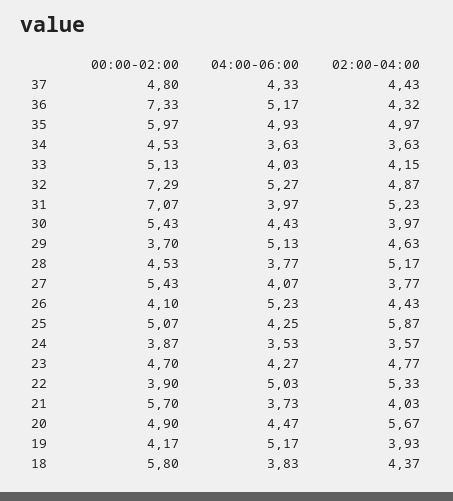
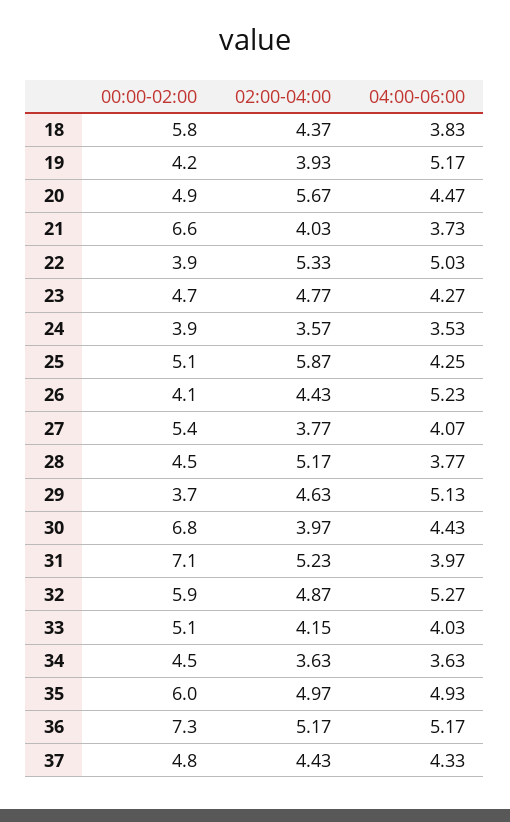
  {
    "00:00-02:00": {
      "37": 4.8,
      "36": 7.33,
      "35": 5.97,
      "34": 4.53,
      "33": 5.13,
-     "32": 7.29,
+     "32": 5.9,
      "31": 7.07,
-     "30": 5.43,
+     "30": 6.8,
      "29": 3.7,
      "28": 4.53,
      "27": 5.43,
      "26": 4.1,
      "25": 5.07,
      "24": 3.87,
      "23": 4.7,
      "22": 3.9,
-     "21": 5.7,
+     "21": 6.6,
      "20": 4.9,
      "19": 4.17,
      "18": 5.8
    },
    "04:00-06:00": {
      "37": 4.33,
      "36": 5.17,
      "35": 4.93,
      "34": 3.63,
      "33": 4.03,
      "32": 5.27,
      "31": 3.97,
      "30": 4.43,
      "29": 5.13,
      "28": 3.77,
      "27": 4.07,
      "26": 5.23,
      "25": 4.25,
      "24": 3.53,
      "23": 4.27,
      "22": 5.03,
      "21": 3.73,
      "20": 4.47,
      "19": 5.17,
      "18": 3.83
    },
    "02:00-04:00": {
      "37": 4.43,
-     "36": 4.32,
+     "36": 5.17,
      "35": 4.97,
      "34": 3.63,
      "33": 4.15,
      "32": 4.87,
      "31": 5.23,
      "30": 3.97,
      "29": 4.63,
      "28": 5.17,
      "27": 3.77,
      "26": 4.43,
      "25": 5.87,
      "24": 3.57,
      "23": 4.77,
      "22": 5.33,
      "21": 4.03,
      "20": 5.67,
      "19": 3.93,
      "18": 4.37
    }
  }

